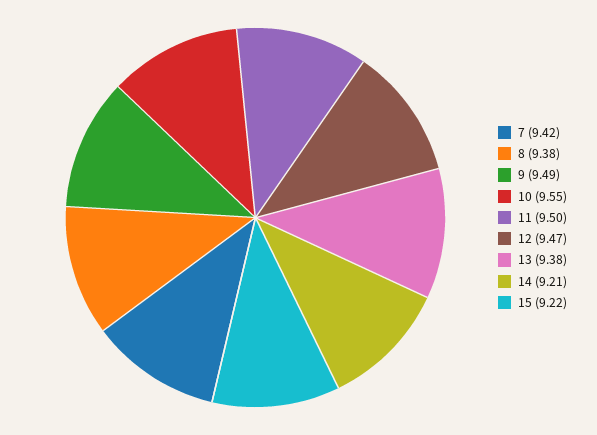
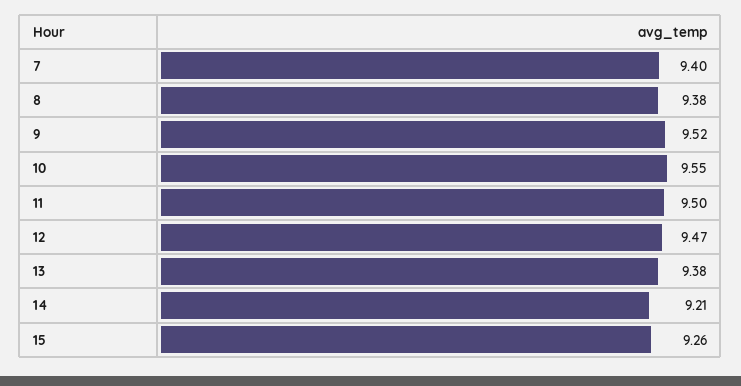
  {
-   "7": 9.42,
+   "7": 9.4,
    "8": 9.38,
-   "9": 9.49,
+   "9": 9.52,
    "10": 9.55,
    "11": 9.5,
    "12": 9.47,
    "13": 9.38,
    "14": 9.21,
-   "15": 9.22
+   "15": 9.26
  }

